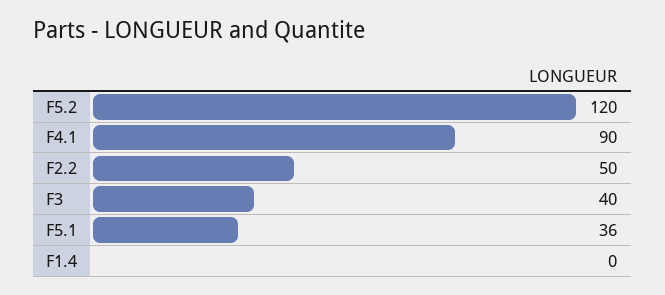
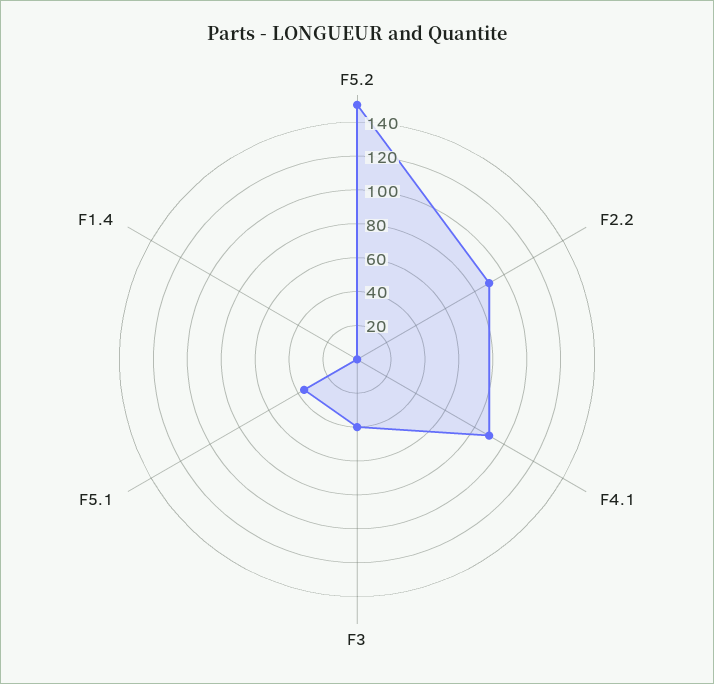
  {
-   "F5.2": 120,
+   "F5.2": 150,
    "F4.1": 90,
-   "F2.2": 50,
+   "F2.2": 90,
    "F3": 40,
    "F5.1": 36,
    "F1.4": 0
  }

